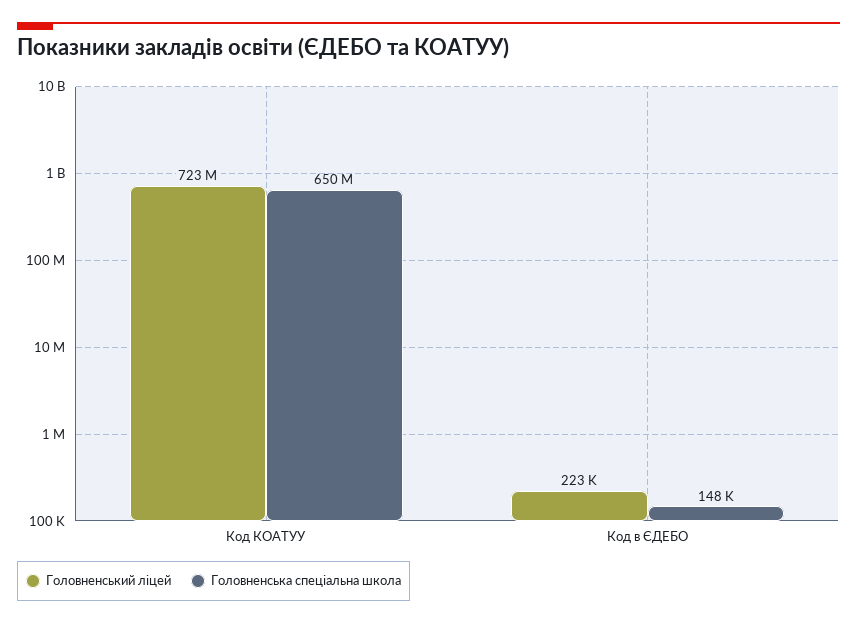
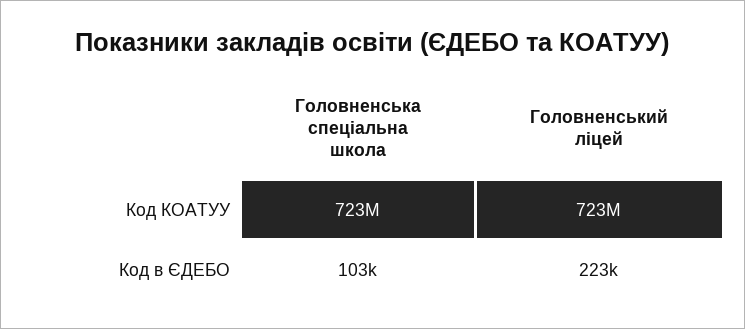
  {
    "Головненський ліцей": {
      "Код КОАТУУ": 723000000,
      "Код в ЄДЕБО": 223000
    },
    "Головненська спеціальна школа": {
-     "Код КОАТУУ": 650000000,
+     "Код КОАТУУ": 723000000,
-     "Код в ЄДЕБО": 148000
+     "Код в ЄДЕБО": 103000
    }
  }

